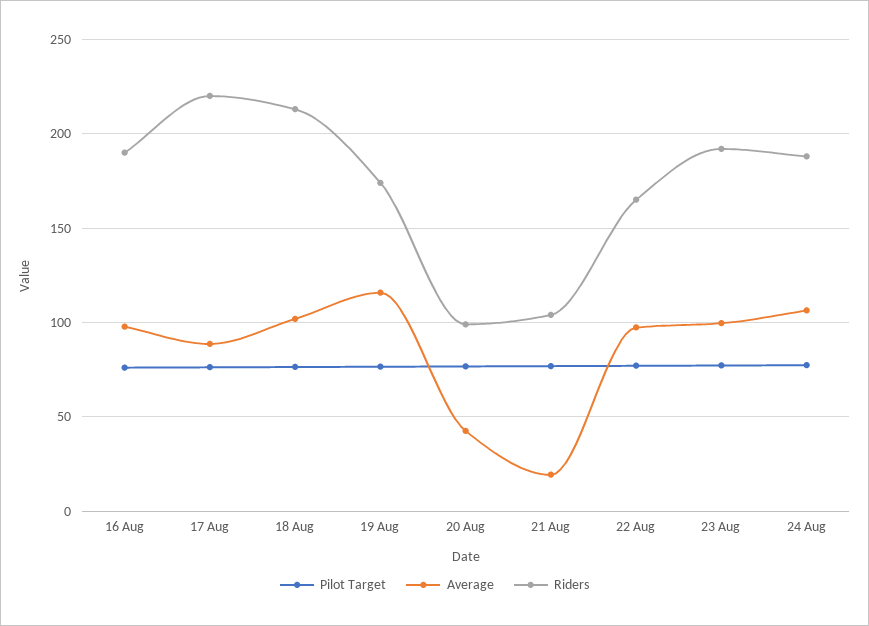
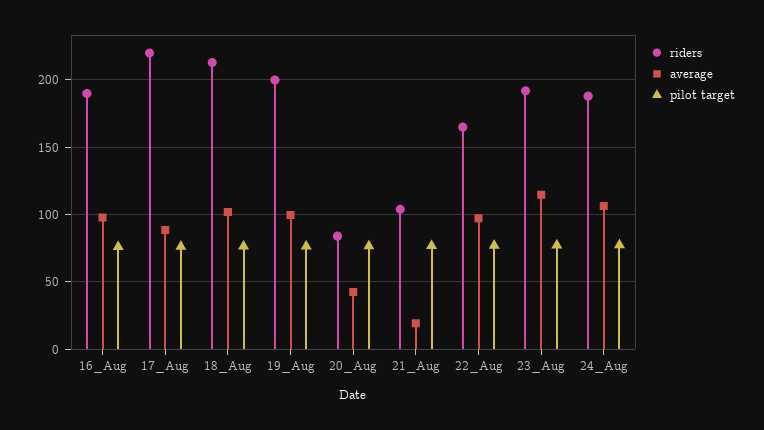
  {
    "Pilot Target": {
      "16 Aug": 75,
      "17 Aug": 75,
      "18 Aug": 75,
      "19 Aug": 75,
      "20 Aug": 75,
      "21 Aug": 75,
      "22 Aug": 75,
      "23 Aug": 75,
      "24 Aug": 75
    },
    "Average": {
      "16 Aug": 100,
      "17 Aug": 90,
      "18 Aug": 100,
-     "19 Aug": 115,
+     "19 Aug": 100,
      "20 Aug": 40,
      "21 Aug": 20,
      "22 Aug": 95,
-     "23 Aug": 100,
+     "23 Aug": 115,
      "24 Aug": 105
    },
    "Riders": {
      "16 Aug": 190,
      "17 Aug": 220,
      "18 Aug": 215,
-     "19 Aug": 175,
+     "19 Aug": 200,
-     "20 Aug": 100,
+     "20 Aug": 85,
      "21 Aug": 105,
      "22 Aug": 165,
      "23 Aug": 190,
      "24 Aug": 190
    }
  }

